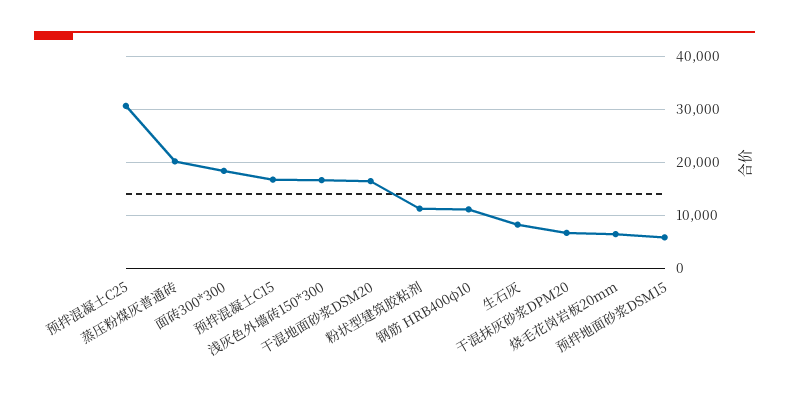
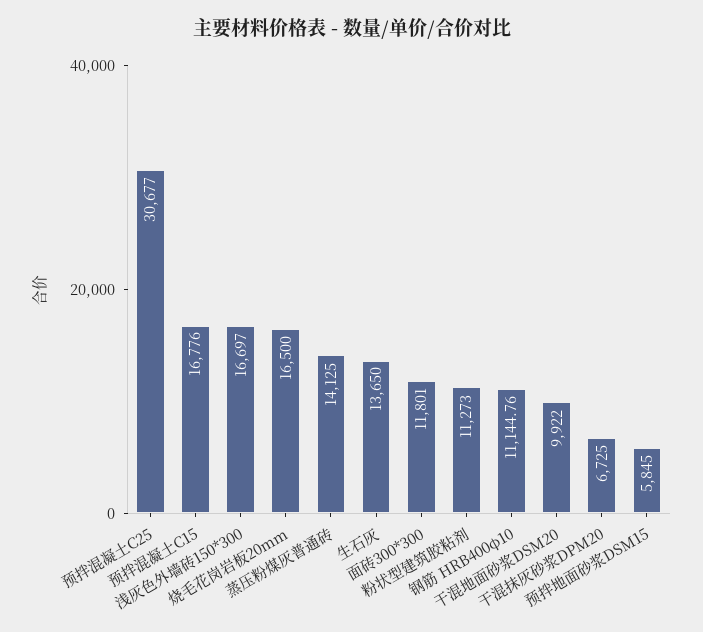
  {
    "预拌混凝土C25": 30677,
-   "蒸压粉煤灰普通砖": 20000,
+   "蒸压粉煤灰普通砖": 14125,
-   "面砖300*300": 18000,
+   "面砖300*300": 11801,
    "预拌混凝土C15": 16776,
    "浅灰色外墙砖150*300": 16697,
-   "干混地面砂浆DSM20": 16000,
+   "干混地面砂浆DSM20": 9922,
    "粉状型建筑胶粘剂": 11273,
    "钢筋 HRB400φ10": 11144.76,
-   "生石灰": 8000,
+   "生石灰": 13650,
    "干混抹灰砂浆DPM20": 6725,
-   "烧毛花岗岩板20mm": 6000,
+   "烧毛花岗岩板20mm": 16500,
    "预拌地面砂浆DSM15": 5845
  }

